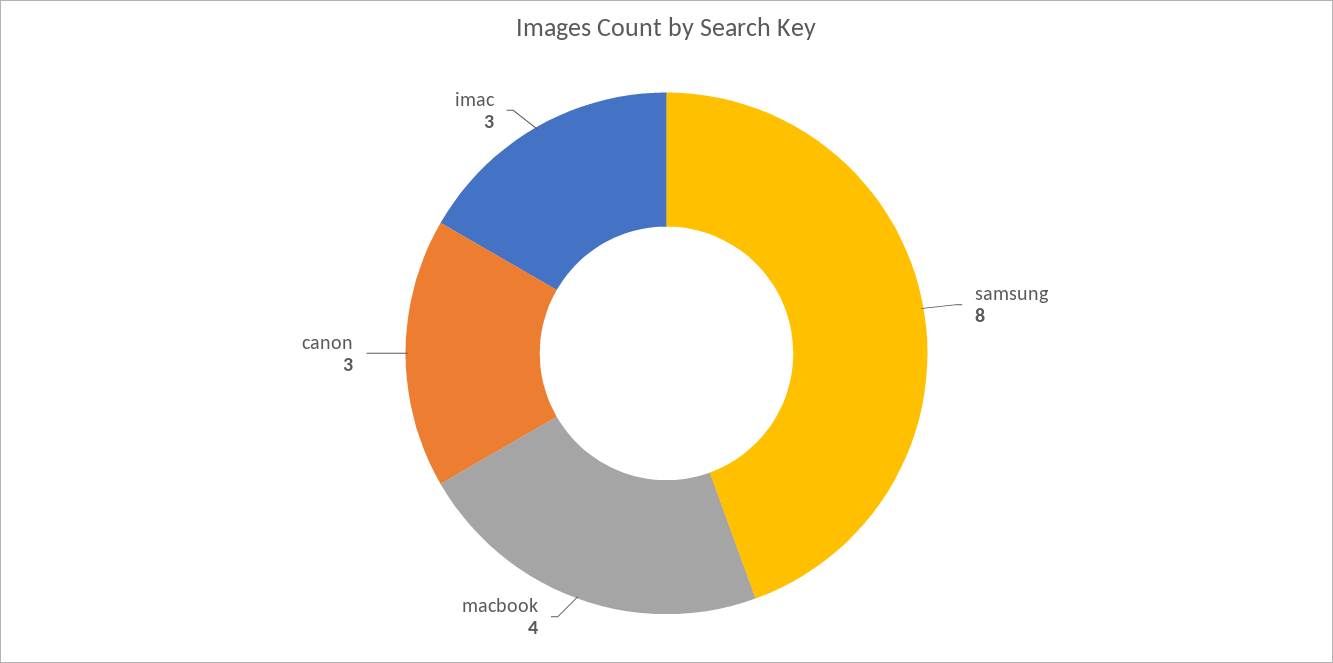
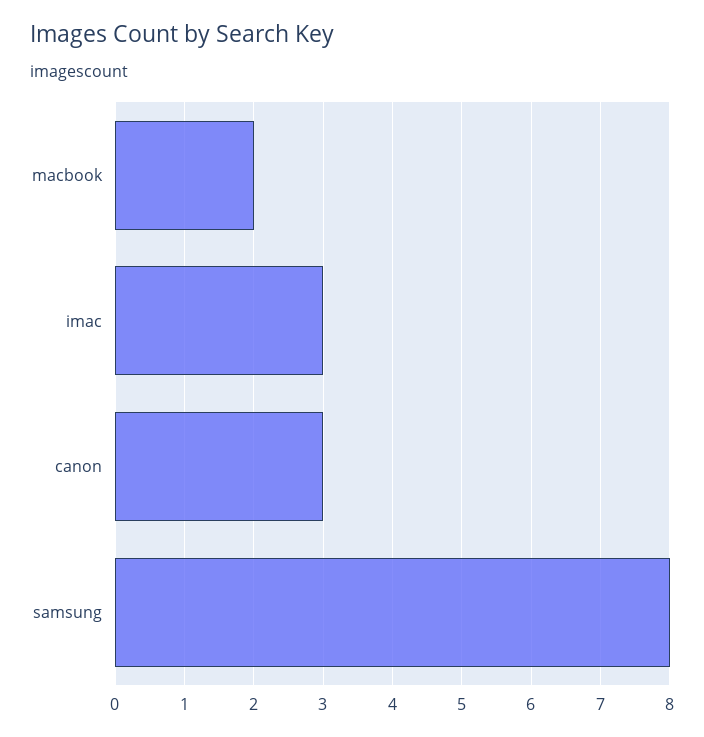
  {
    "samsung": 8,
-   "macbook": 4,
+   "macbook": 2,
    "canon": 3,
    "imac": 3
  }

